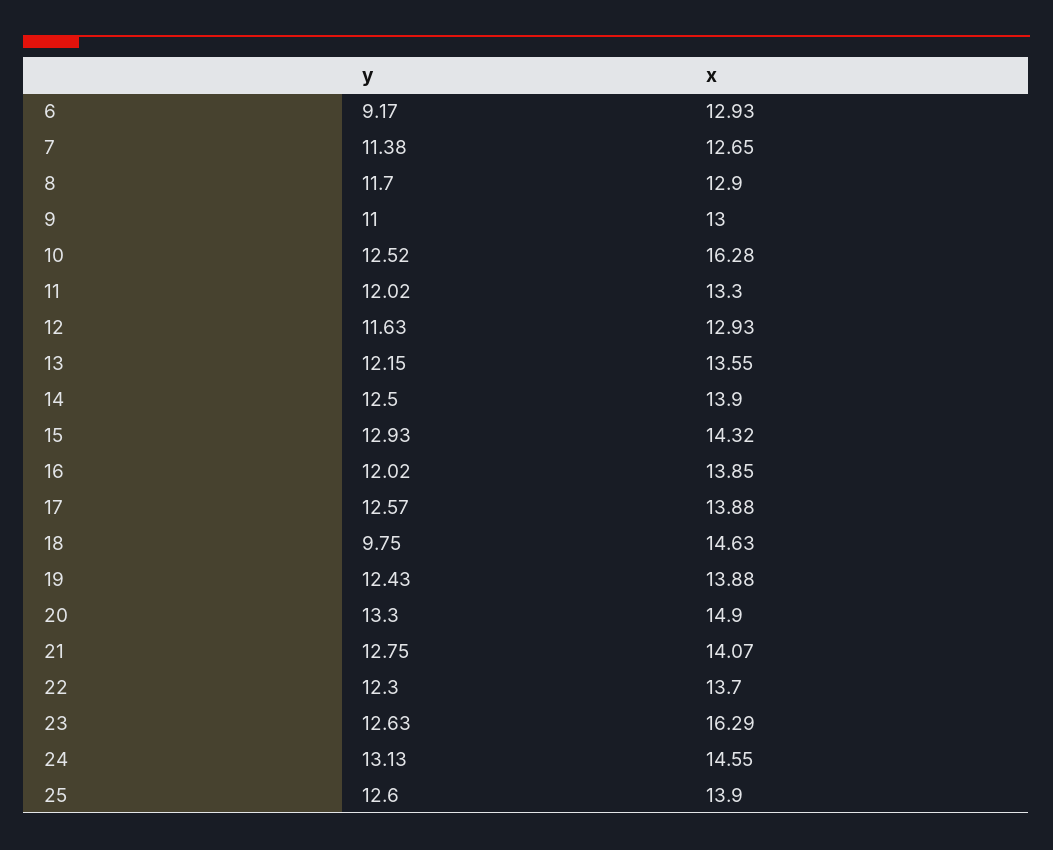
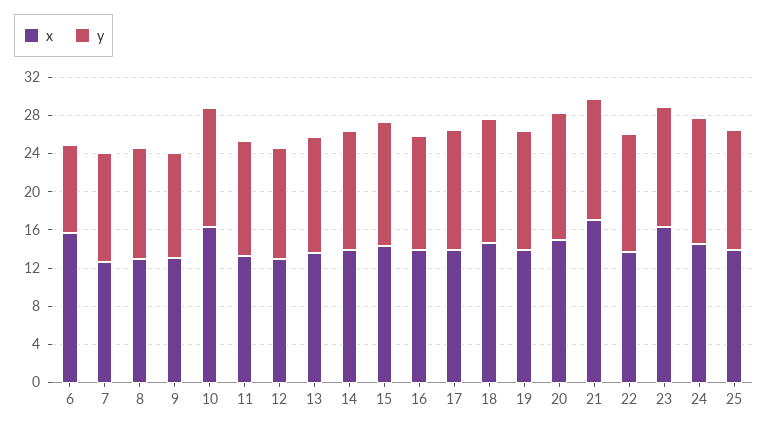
  {
    "y": {
      "6": 9.17,
      "7": 11.38,
      "8": 11.7,
      "9": 11,
      "10": 12.52,
      "11": 12.02,
      "12": 11.63,
      "13": 12.15,
      "14": 12.5,
      "15": 12.93,
      "16": 12.02,
      "17": 12.57,
-     "18": 9.75,
+     "18": 13,
      "19": 12.43,
      "20": 13.3,
      "21": 12.75,
      "22": 12.3,
      "23": 12.63,
      "24": 13.13,
      "25": 12.6
    },
    "x": {
-     "6": 12.93,
+     "6": 16,
      "7": 12.65,
      "8": 12.9,
      "9": 13,
      "10": 16.28,
      "11": 13.3,
      "12": 12.93,
      "13": 13.55,
      "14": 13.9,
      "15": 14.32,
      "16": 13.85,
      "17": 13.88,
      "18": 14.63,
      "19": 13.88,
      "20": 14.9,
-     "21": 14.07,
+     "21": 17,
      "22": 13.7,
      "23": 16.29,
      "24": 14.55,
      "25": 13.9
    }
  }

